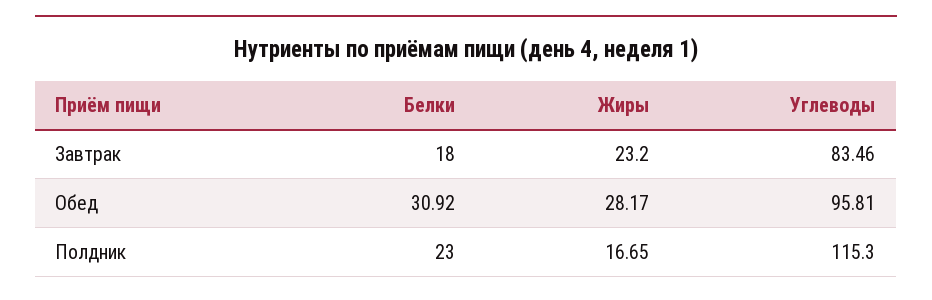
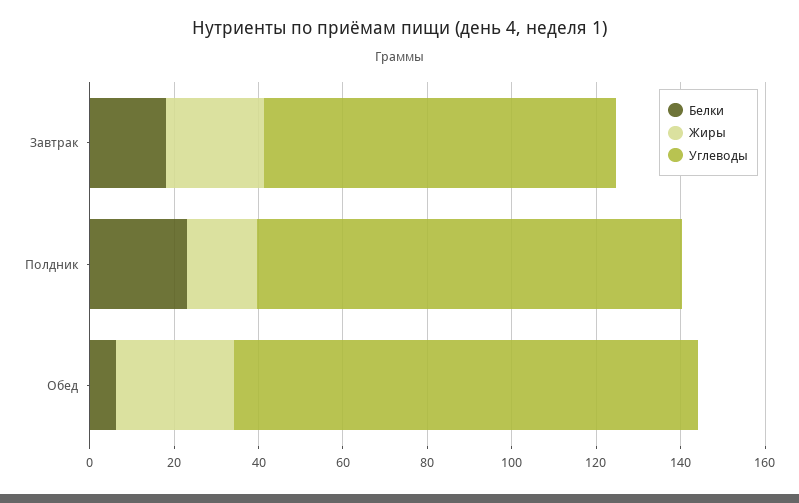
  {
    "Белки": {
      "Завтрак": 18,
-     "Обед": 30.92,
+     "Обед": 5,
      "Полдник": 23
    },
    "Жиры": {
      "Завтрак": 23.2,
      "Обед": 28.17,
      "Полдник": 16.65
    },
    "Углеводы": {
      "Завтрак": 83.46,
-     "Обед": 95.81,
+     "Обед": 110,
-     "Полдник": 115.3
+     "Полдник": 100
    }
  }

